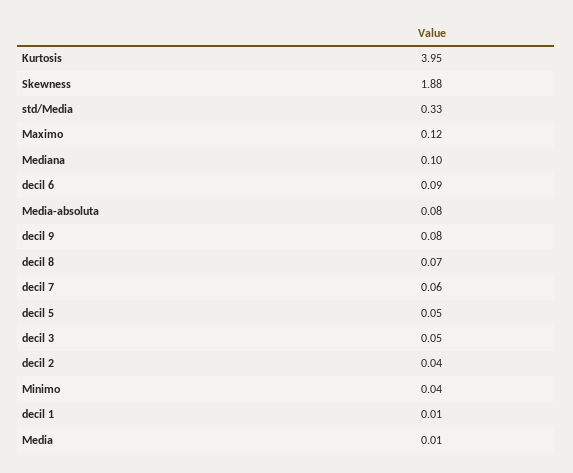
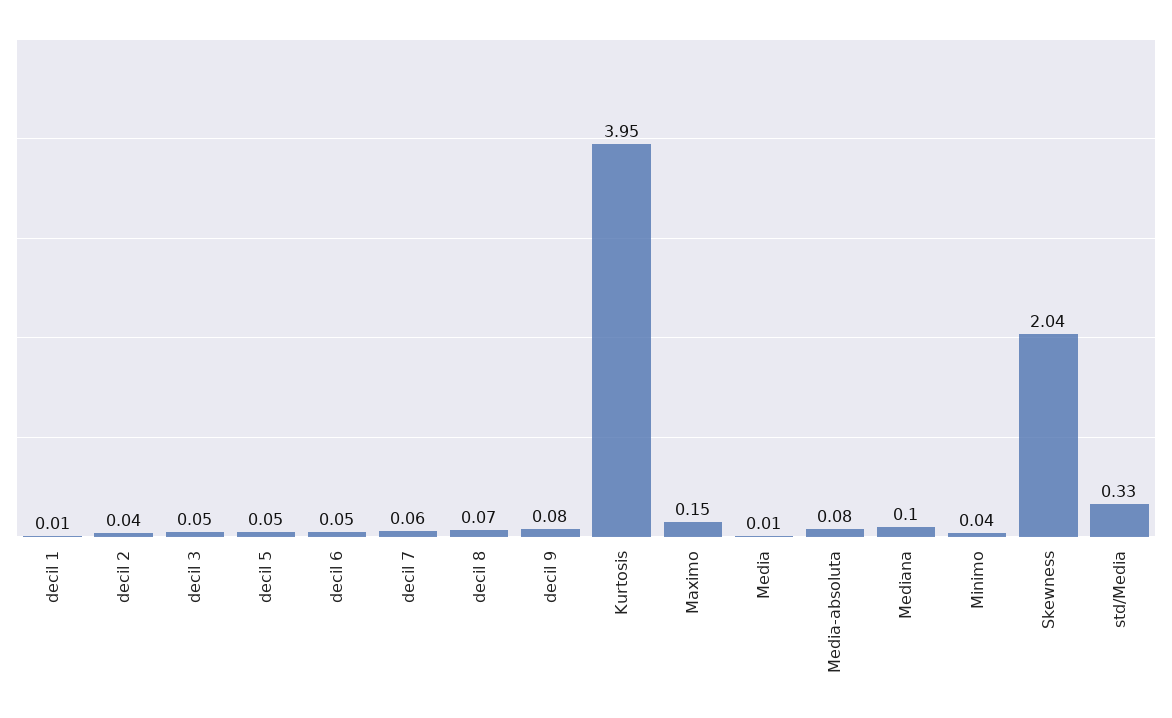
  {
    "Kurtosis": 3.95,
-   "Skewness": 1.88,
+   "Skewness": 2.04,
    "std/Media": 0.33,
-   "Maximo": 0.12,
+   "Maximo": 0.15,
    "Mediana": 0.1,
-   "decil 6": 0.09,
+   "decil 6": 0.05,
    "Media-absoluta": 0.08,
    "decil 9": 0.08,
    "decil 8": 0.07,
    "decil 7": 0.06,
    "decil 5": 0.05,
    "decil 3": 0.05,
    "decil 2": 0.04,
    "Minimo": 0.04,
    "decil 1": 0.01,
    "Media": 0.01
  }

